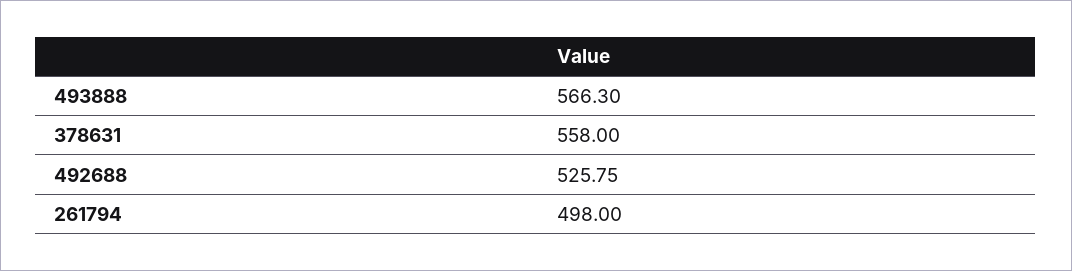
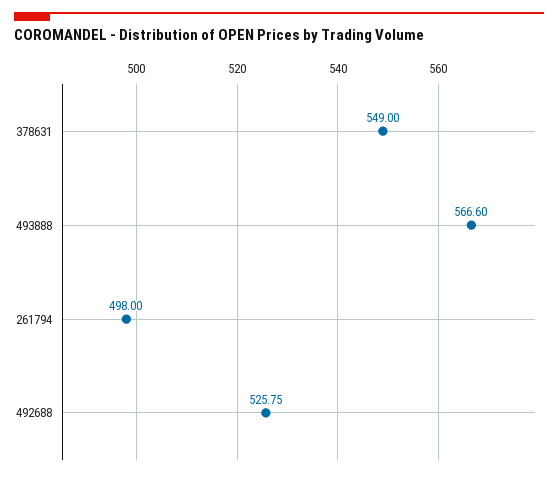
  {
-   "493888": 566.3,
+   "493888": 566.6,
-   "378631": 558,
+   "378631": 549,
    "492688": 525.75,
    "261794": 498
  }

